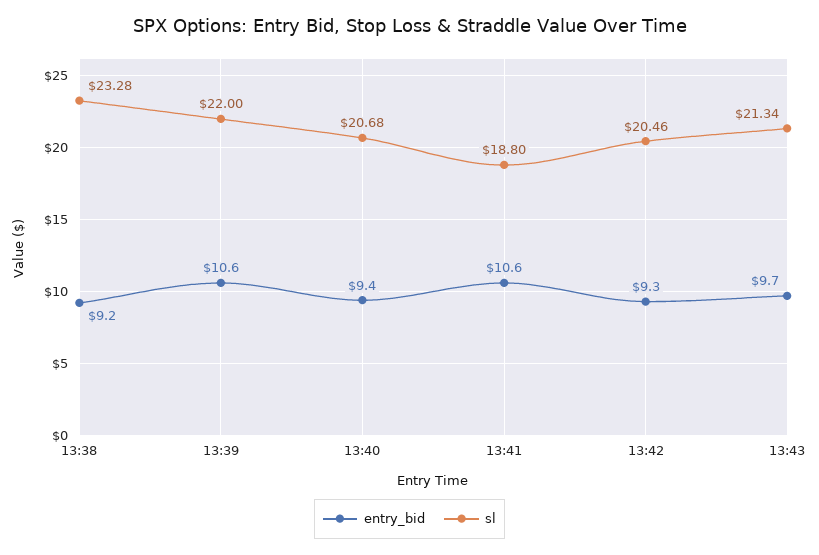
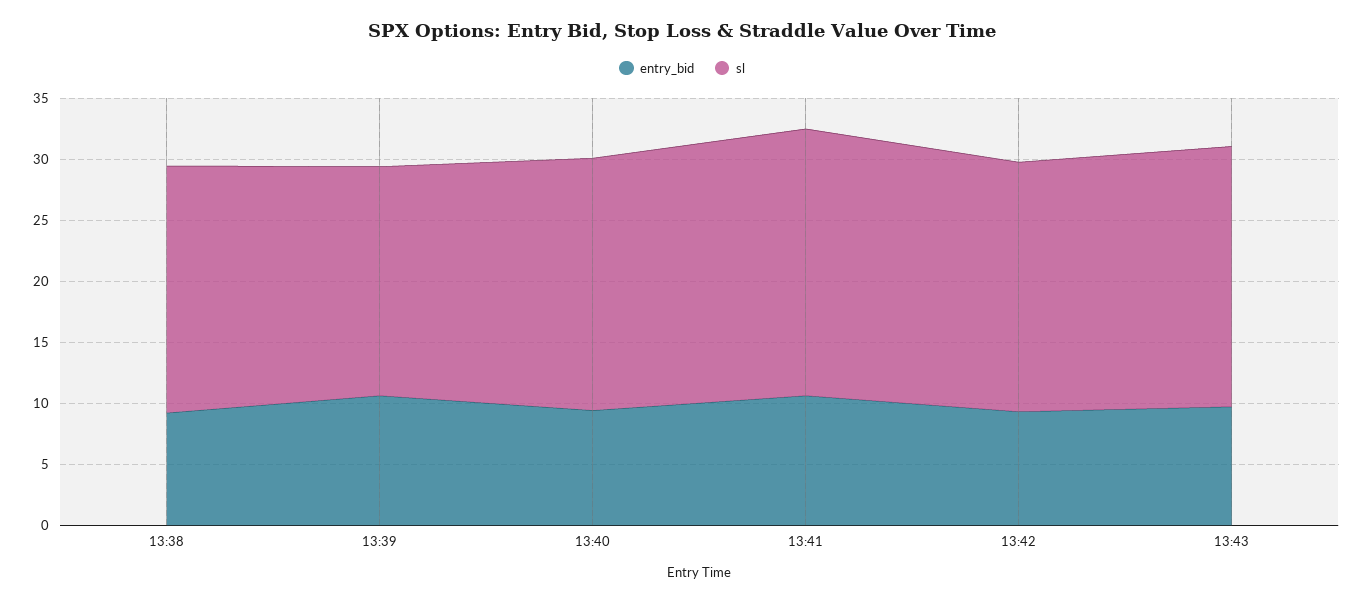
  {
    "entry_bid": {
      "13:38": 9.2,
      "13:39": 10.6,
      "13:40": 9.4,
      "13:41": 10.6,
      "13:42": 9.3,
      "13:43": 9.7
    },
    "sl": {
-     "13:38": 23.28,
+     "13:38": 20,
-     "13:39": 22,
+     "13:39": 19,
      "13:40": 20.68,
-     "13:41": 18.8,
+     "13:41": 22,
      "13:42": 20.46,
      "13:43": 21.34
    }
  }

